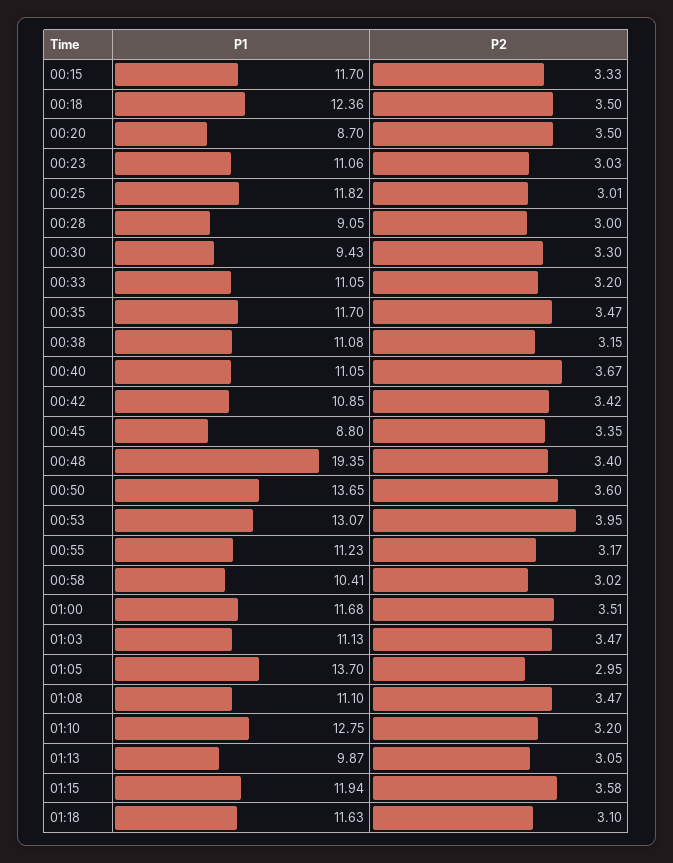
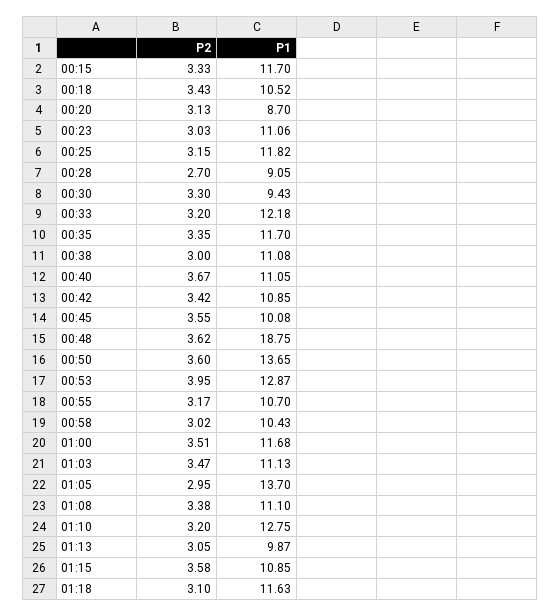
  {
    "P1": {
      "00:15": 11.7,
-     "00:18": 12.36,
+     "00:18": 10.52,
      "00:20": 8.7,
      "00:23": 11.06,
      "00:25": 11.82,
      "00:28": 9.05,
      "00:30": 9.43,
-     "00:33": 11.05,
+     "00:33": 12.18,
      "00:35": 11.7,
      "00:38": 11.08,
      "00:40": 11.05,
      "00:42": 10.85,
-     "00:45": 8.8,
+     "00:45": 10.08,
-     "00:48": 19.35,
+     "00:48": 18.75,
      "00:50": 13.65,
-     "00:53": 13.07,
+     "00:53": 12.87,
-     "00:55": 11.23,
+     "00:55": 10.7,
-     "00:58": 10.41,
+     "00:58": 10.43,
      "01:00": 11.68,
      "01:03": 11.13,
      "01:05": 13.7,
      "01:08": 11.1,
      "01:10": 12.75,
      "01:13": 9.87,
-     "01:15": 11.94,
+     "01:15": 10.85,
      "01:18": 11.63
    },
    "P2": {
      "00:15": 3.33,
-     "00:18": 3.5,
+     "00:18": 3.43,
-     "00:20": 3.5,
+     "00:20": 3.13,
      "00:23": 3.03,
-     "00:25": 3.01,
+     "00:25": 3.15,
-     "00:28": 3,
+     "00:28": 2.7,
      "00:30": 3.3,
      "00:33": 3.2,
-     "00:35": 3.47,
+     "00:35": 3.35,
-     "00:38": 3.15,
+     "00:38": 3,
      "00:40": 3.67,
      "00:42": 3.42,
-     "00:45": 3.35,
+     "00:45": 3.55,
-     "00:48": 3.4,
+     "00:48": 3.62,
      "00:50": 3.6,
      "00:53": 3.95,
      "00:55": 3.17,
      "00:58": 3.02,
      "01:00": 3.51,
      "01:03": 3.47,
      "01:05": 2.95,
-     "01:08": 3.47,
+     "01:08": 3.38,
      "01:10": 3.2,
      "01:13": 3.05,
      "01:15": 3.58,
      "01:18": 3.1
    }
  }

